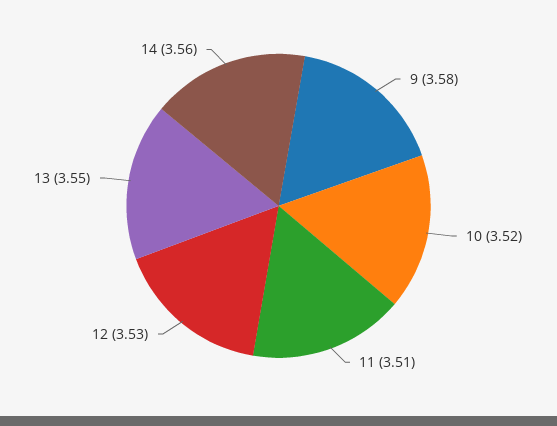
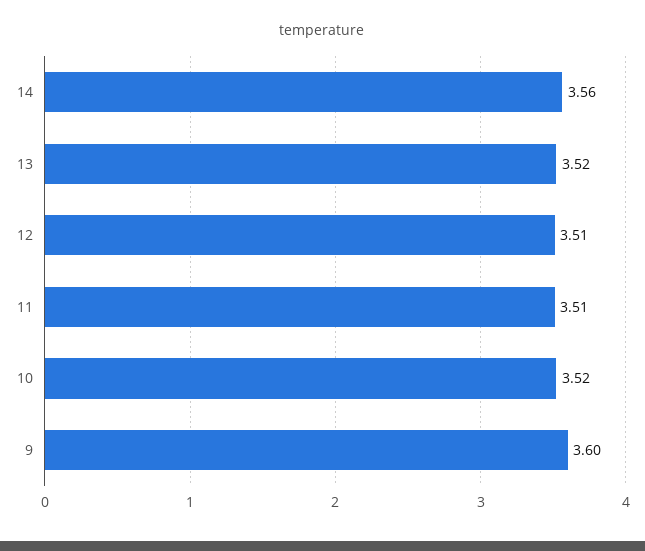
  {
-   "9": 3.58,
+   "9": 3.6,
    "10": 3.52,
    "11": 3.51,
-   "12": 3.53,
+   "12": 3.51,
-   "13": 3.55,
+   "13": 3.52,
    "14": 3.56
  }

